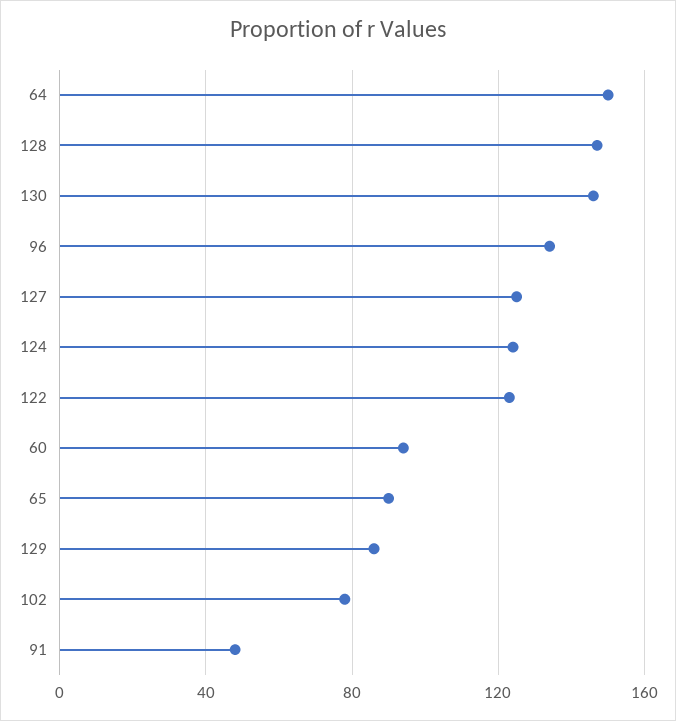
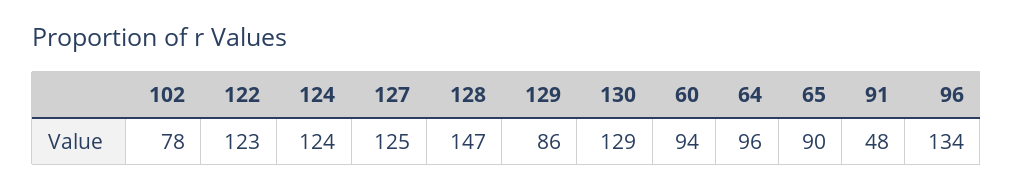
  {
-   "64": 150,
+   "64": 96,
    "128": 147,
-   "130": 145,
+   "130": 129,
    "96": 134,
    "127": 125,
    "124": 124,
    "122": 123,
    "60": 94,
    "65": 90,
    "129": 86,
    "102": 78,
    "91": 48
  }

